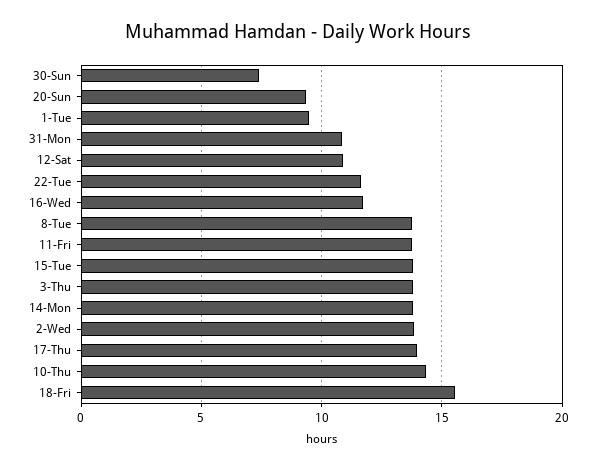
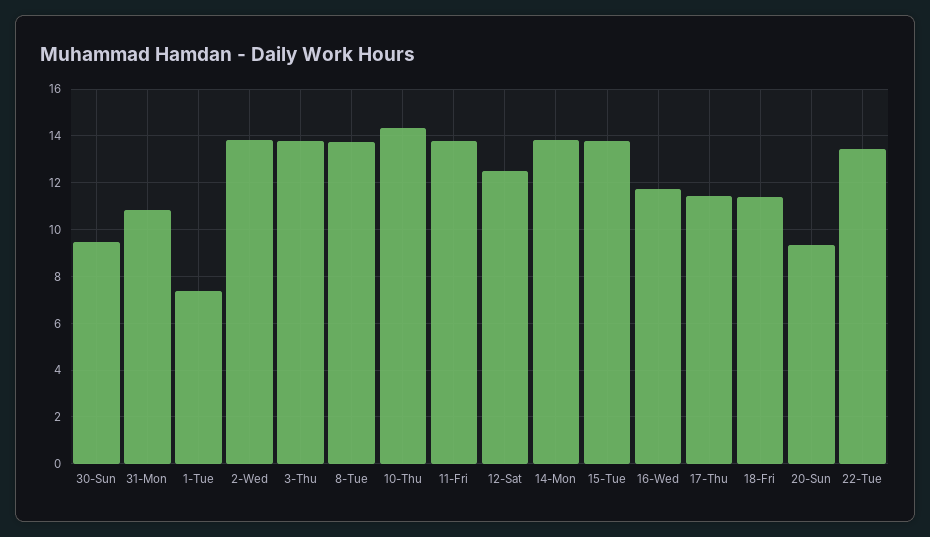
  {
-   "30-Sun": 7.5,
+   "30-Sun": 9.5,
    "20-Sun": 9.5,
-   "1-Tue": 9.5,
+   "1-Tue": 7.5,
    "31-Mon": 11,
-   "12-Sat": 11,
+   "12-Sat": 12.5,
-   "22-Tue": 11.5,
+   "22-Tue": 13.5,
    "16-Wed": 11.5,
    "8-Tue": 13.5,
    "11-Fri": 14,
    "15-Tue": 14,
    "3-Thu": 14,
    "14-Mon": 14,
    "2-Wed": 14,
-   "17-Thu": 14,
+   "17-Thu": 11.5,
    "10-Thu": 14.5,
-   "18-Fri": 15.5
+   "18-Fri": 11.5
  }

